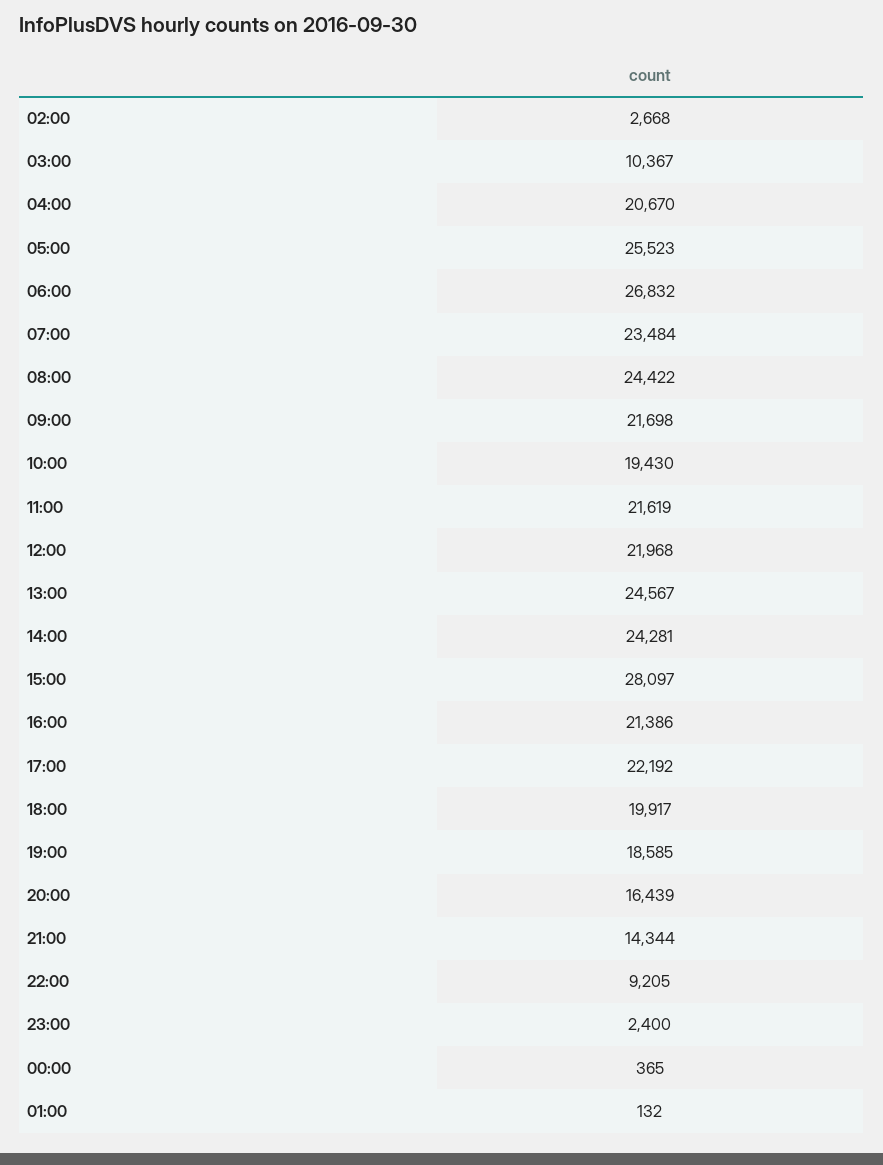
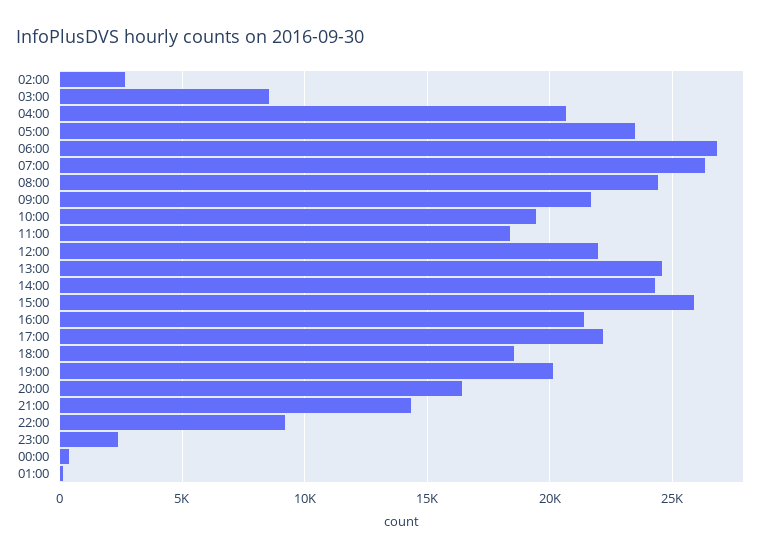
  {
    "02:00": 2668,
-   "03:00": 10367,
+   "03:00": 8500,
    "04:00": 20670,
-   "05:00": 25523,
+   "05:00": 23500,
    "06:00": 26832,
-   "07:00": 23484,
+   "07:00": 26500,
    "08:00": 24422,
    "09:00": 21698,
    "10:00": 19430,
-   "11:00": 21619,
+   "11:00": 18500,
    "12:00": 21968,
    "13:00": 24567,
    "14:00": 24281,
-   "15:00": 28097,
+   "15:00": 26000,
    "16:00": 21386,
    "17:00": 22192,
-   "18:00": 19917,
+   "18:00": 18500,
-   "19:00": 18585,
+   "19:00": 20000,
    "20:00": 16439,
    "21:00": 14344,
    "22:00": 9205,
    "23:00": 2400,
    "00:00": 365,
    "01:00": 132
  }

